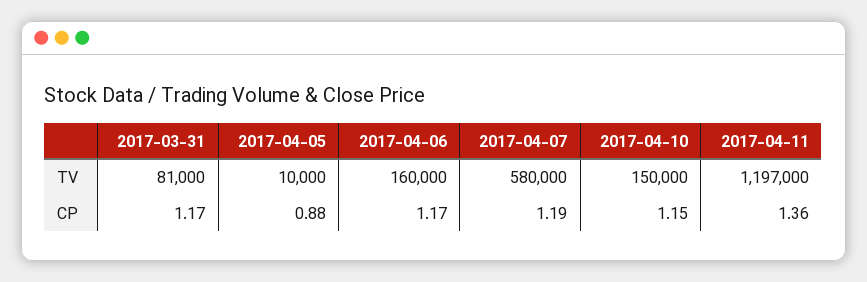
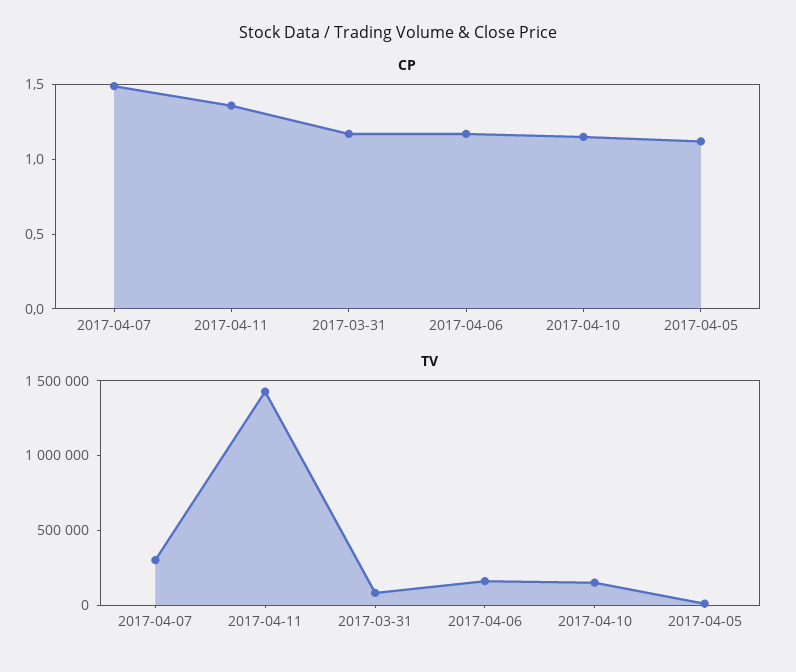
  {
    "TV": {
      "2017-03-31": 81000,
      "2017-04-05": 10000,
      "2017-04-06": 160000,
-     "2017-04-07": 580000,
+     "2017-04-07": 300000,
      "2017-04-10": 150000,
-     "2017-04-11": 1197000
+     "2017-04-11": 1400000
    },
    "CP": {
      "2017-03-31": 1.17,
-     "2017-04-05": 0.88,
+     "2017-04-05": 1.1,
      "2017-04-06": 1.17,
-     "2017-04-07": 1.19,
+     "2017-04-07": 1.5,
      "2017-04-10": 1.15,
      "2017-04-11": 1.36
    }
  }

